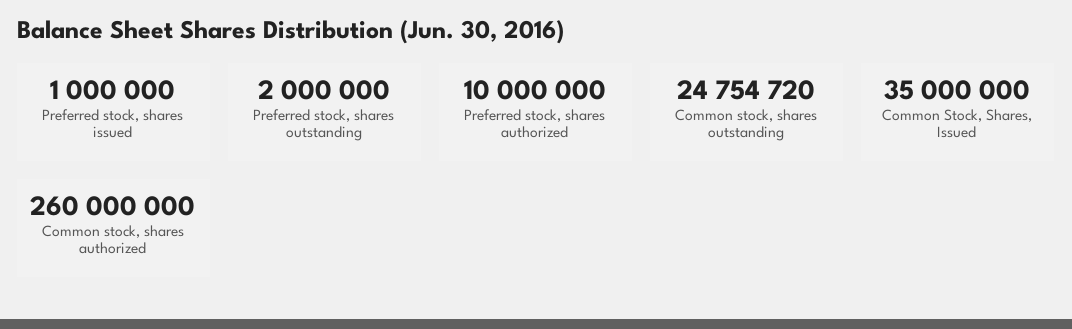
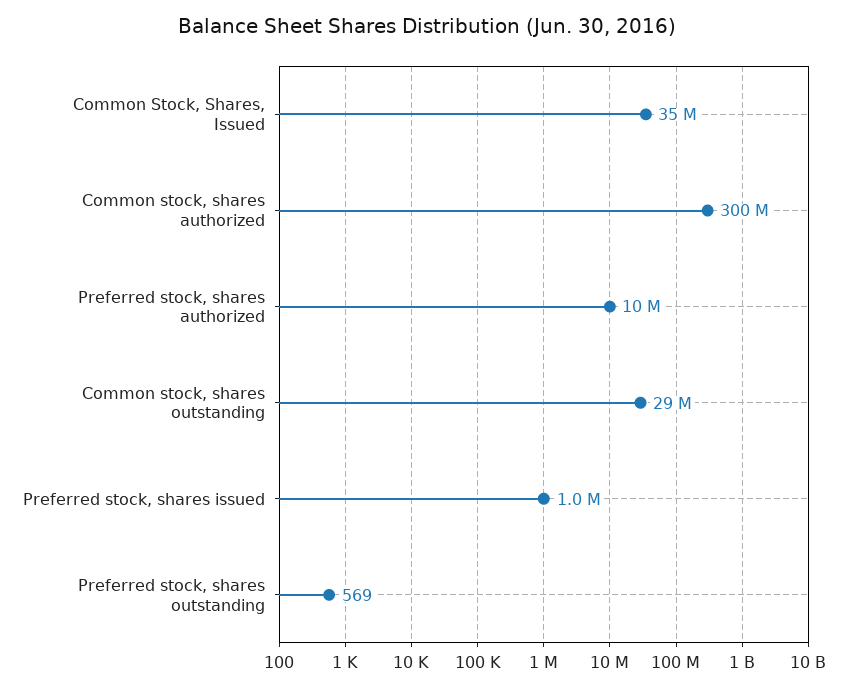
  {
    "Preferred stock, shares issued": 1000000,
-   "Preferred stock, shares outstanding": 2000000,
+   "Preferred stock, shares outstanding": 569,
    "Preferred stock, shares authorized": 10000000,
-   "Common stock, shares outstanding": 24754720,
+   "Common stock, shares outstanding": 29000000,
    "Common Stock, Shares, Issued": 35000000,
-   "Common stock, shares authorized": 260000000
+   "Common stock, shares authorized": 300000000
  }

